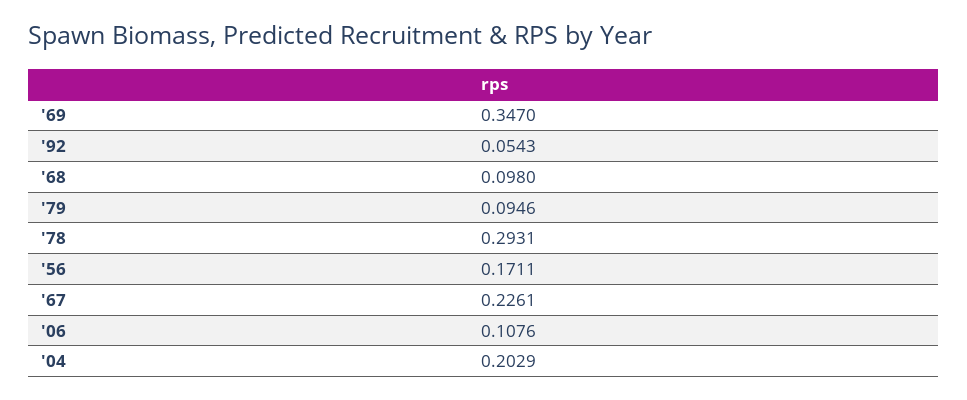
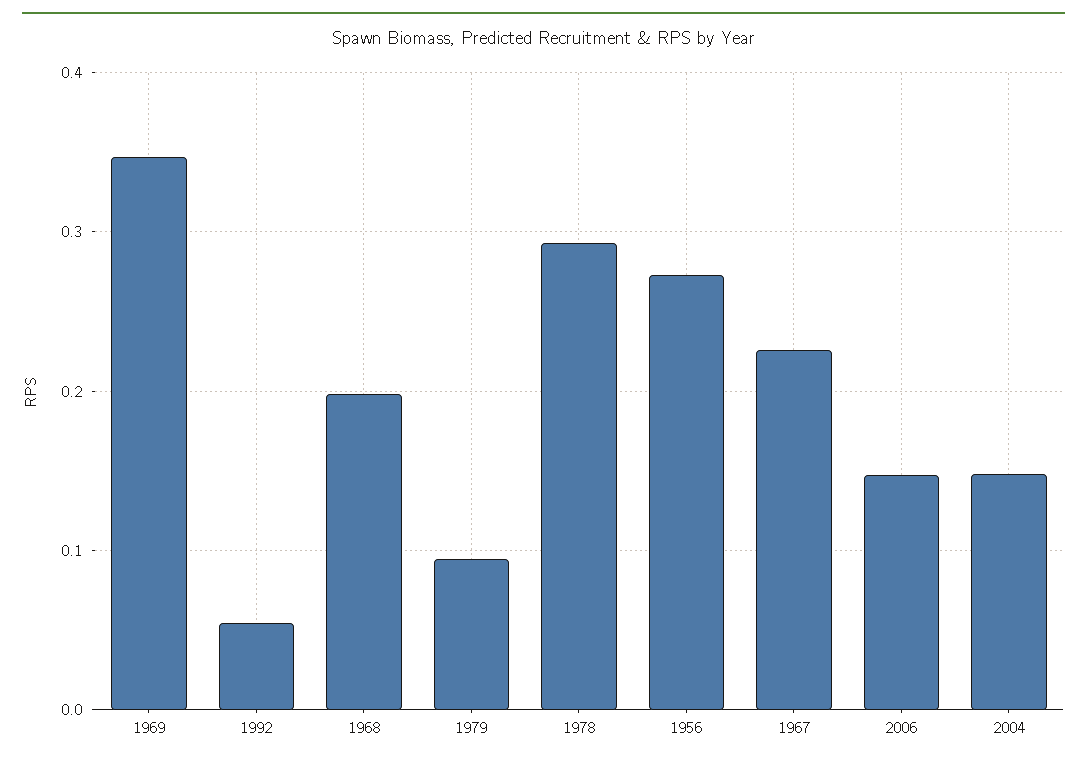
  {
    "'69": 0.347,
    "'92": 0.0543,
-   "'68": 0.098,
+   "'68": 0.2,
    "'79": 0.0946,
    "'78": 0.2931,
-   "'56": 0.1711,
+   "'56": 0.27,
    "'67": 0.2261,
-   "'06": 0.1076,
+   "'06": 0.15,
-   "'04": 0.2029
+   "'04": 0.15
  }

